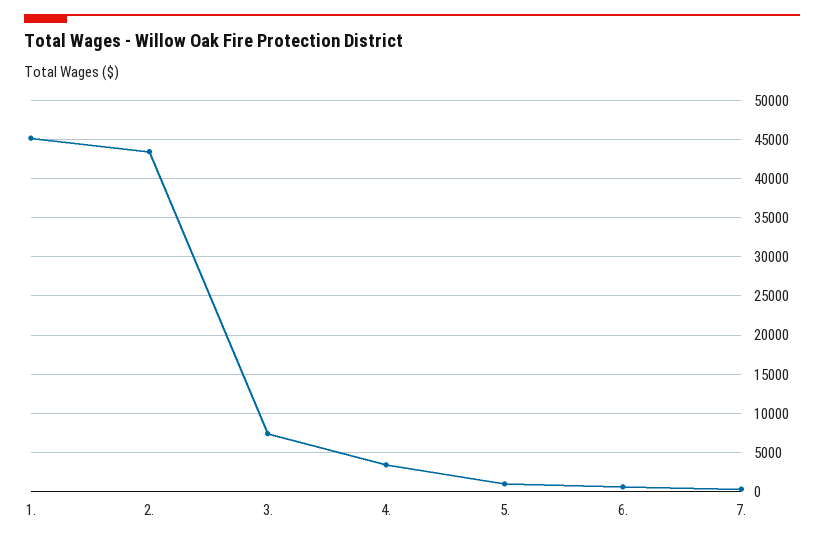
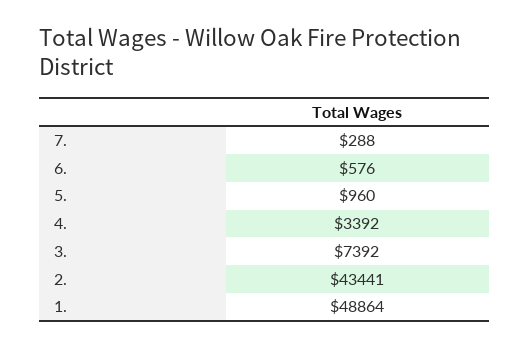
  {
-   "1.": 45000,
+   "1.": 48864,
    "2.": 43441,
    "3.": 7392,
    "4.": 3392,
    "5.": 960,
    "6.": 576,
    "7.": 288
  }

